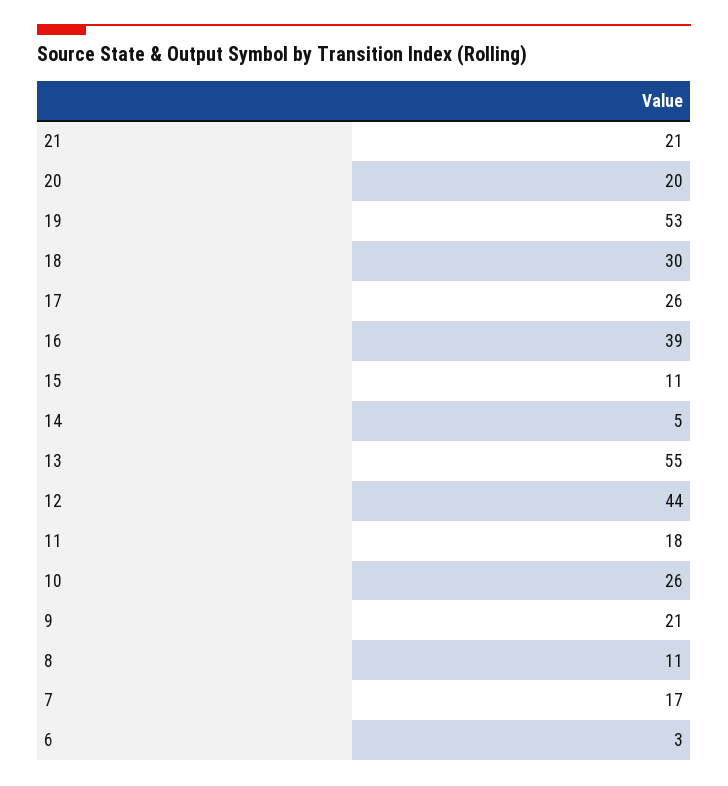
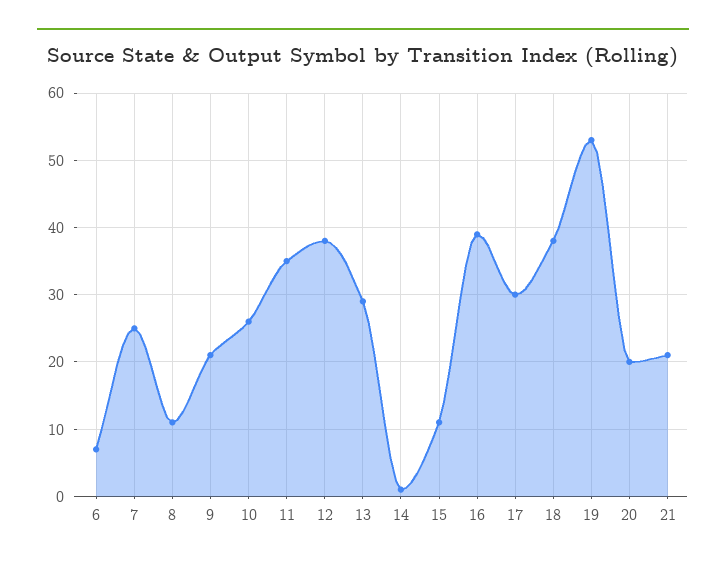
  {
    "21": 21,
    "20": 20,
    "19": 53,
-   "18": 30,
+   "18": 38,
-   "17": 26,
+   "17": 30,
    "16": 39,
    "15": 11,
-   "14": 5,
+   "14": 1,
-   "13": 55,
+   "13": 29,
-   "12": 44,
+   "12": 38,
-   "11": 18,
+   "11": 35,
    "10": 26,
    "9": 21,
    "8": 11,
-   "7": 17,
+   "7": 25,
-   "6": 3
+   "6": 7
  }

